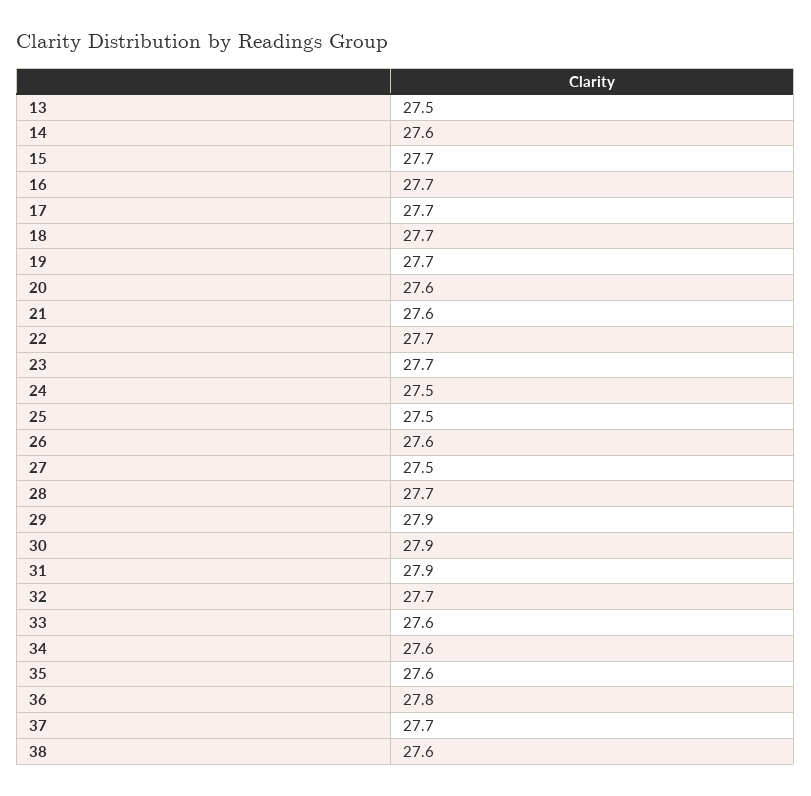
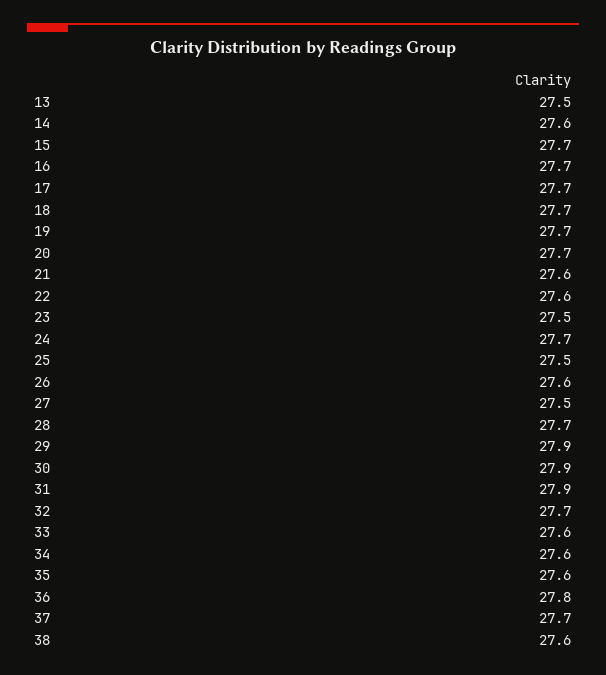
  {
    "13": 27.5,
    "14": 27.6,
    "15": 27.7,
    "16": 27.7,
    "17": 27.7,
    "18": 27.7,
    "19": 27.7,
-   "20": 27.6,
+   "20": 27.7,
    "21": 27.6,
-   "22": 27.7,
+   "22": 27.6,
-   "23": 27.7,
+   "23": 27.5,
-   "24": 27.5,
+   "24": 27.7,
    "25": 27.5,
    "26": 27.6,
    "27": 27.5,
    "28": 27.7,
    "29": 27.9,
    "30": 27.9,
    "31": 27.9,
    "32": 27.7,
    "33": 27.6,
    "34": 27.6,
    "35": 27.6,
    "36": 27.8,
    "37": 27.7,
    "38": 27.6
  }

